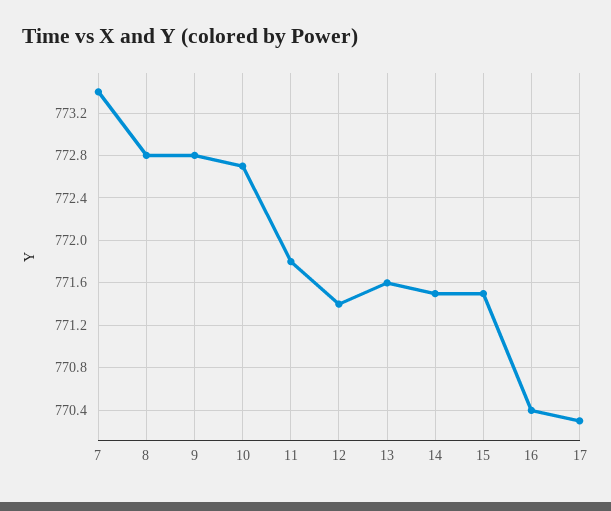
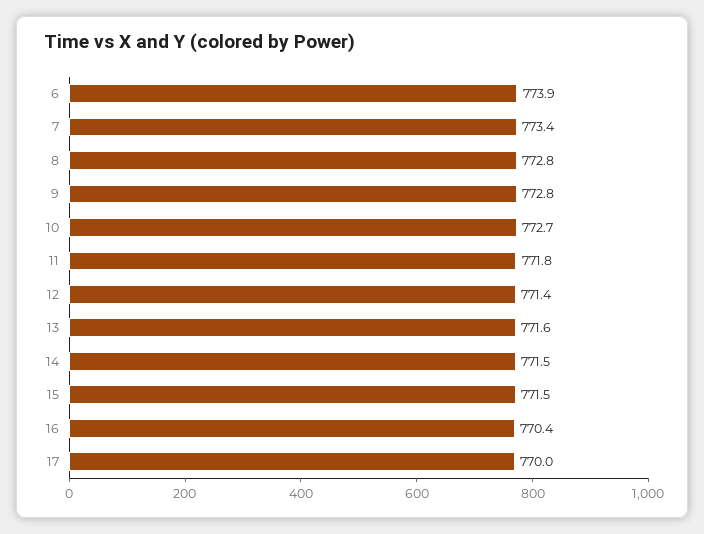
  {
    "7": 773.4,
    "8": 772.8,
    "9": 772.8,
    "10": 772.7,
    "11": 771.8,
    "12": 771.4,
    "13": 771.6,
    "14": 771.5,
    "15": 771.5,
    "16": 770.4,
-   "17": 770.3
+   "17": 770,
+   "6": 773.9
  }

